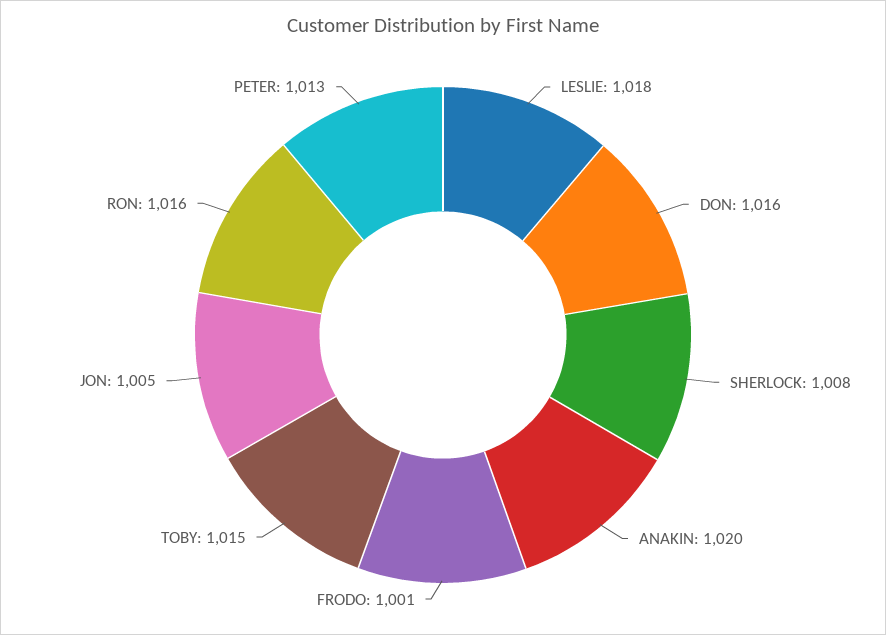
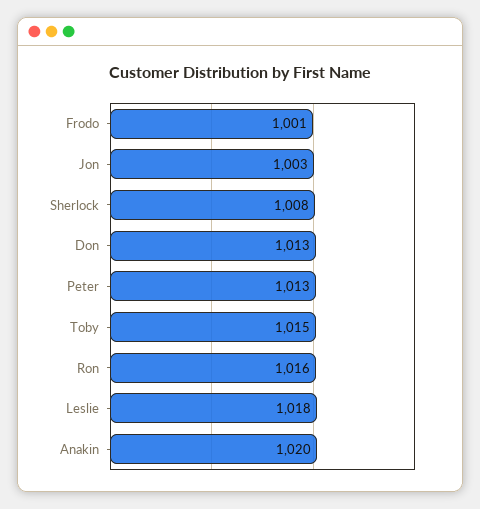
  {
    "LESLIE": 1018,
-   "DON": 1016,
+   "DON": 1013,
    "SHERLOCK": 1008,
    "ANAKIN": 1020,
    "FRODO": 1001,
    "TOBY": 1015,
-   "JON": 1005,
+   "JON": 1003,
    "RON": 1016,
    "PETER": 1013
  }

